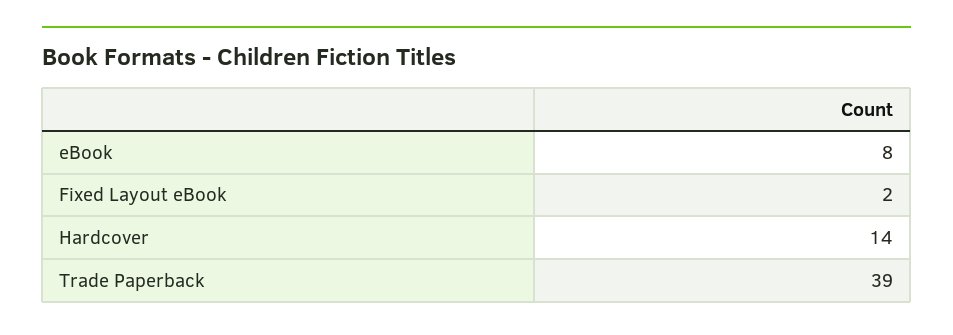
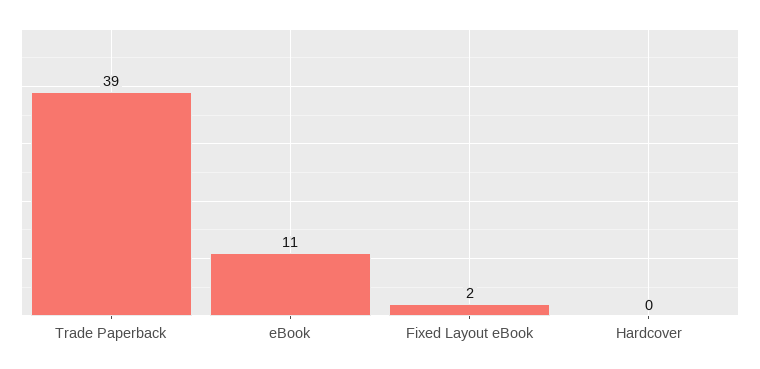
  {
-   "eBook": 8,
+   "eBook": 11,
    "Fixed Layout eBook": 2,
-   "Hardcover": 14,
+   "Hardcover": 0,
    "Trade Paperback": 39
  }

